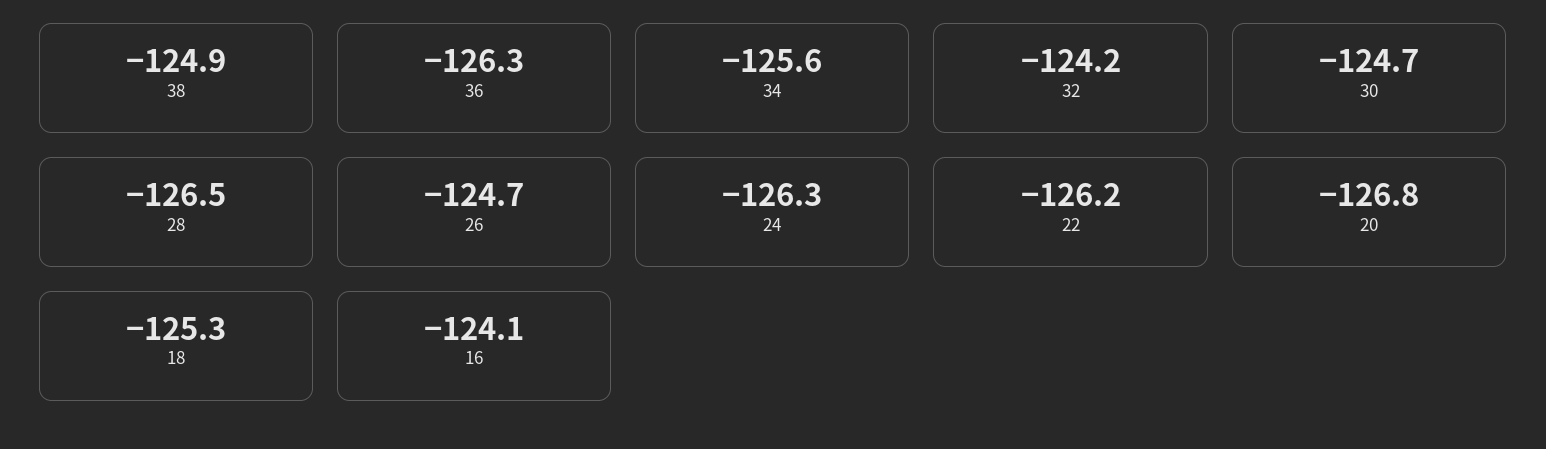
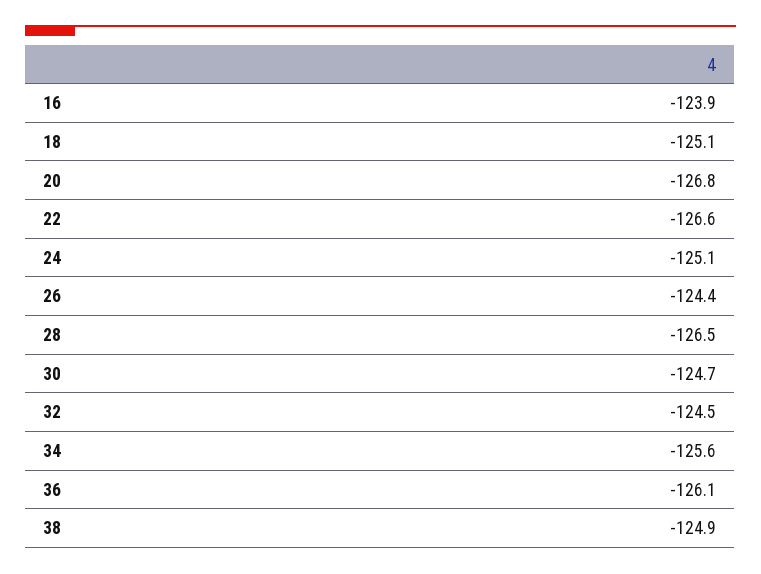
  {
    "38": -124.9,
-   "36": -126.3,
+   "36": -126.1,
    "34": -125.6,
-   "32": -124.2,
+   "32": -124.5,
    "30": -124.7,
    "28": -126.5,
-   "26": -124.7,
+   "26": -124.4,
-   "24": -126.3,
+   "24": -125.1,
-   "22": -126.2,
+   "22": -126.6,
    "20": -126.8,
-   "18": -125.3,
+   "18": -125.1,
-   "16": -124.1
+   "16": -123.9
  }

